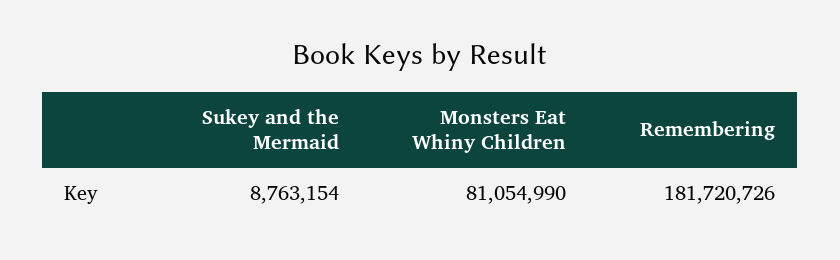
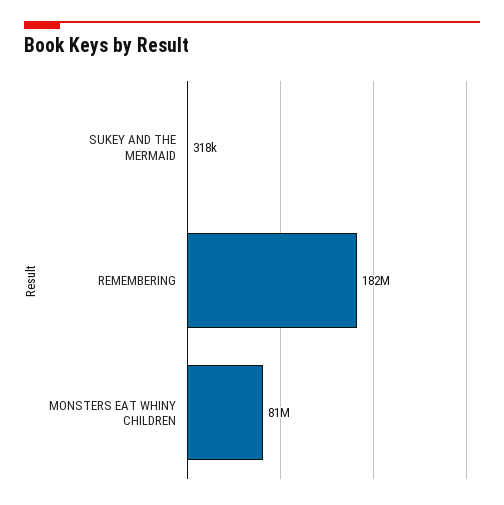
  {
-   "Sukey and the Mermaid": 8763154,
+   "Sukey and the Mermaid": 318000,
    "Monsters Eat Whiny Children": 81054990,
    "Remembering": 181720726
  }

